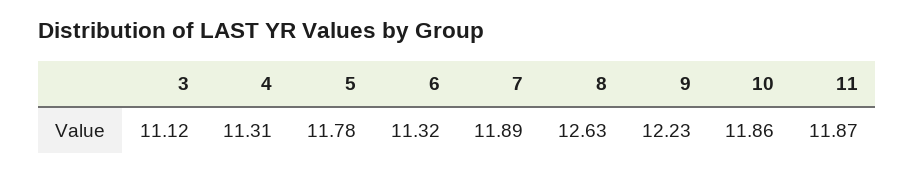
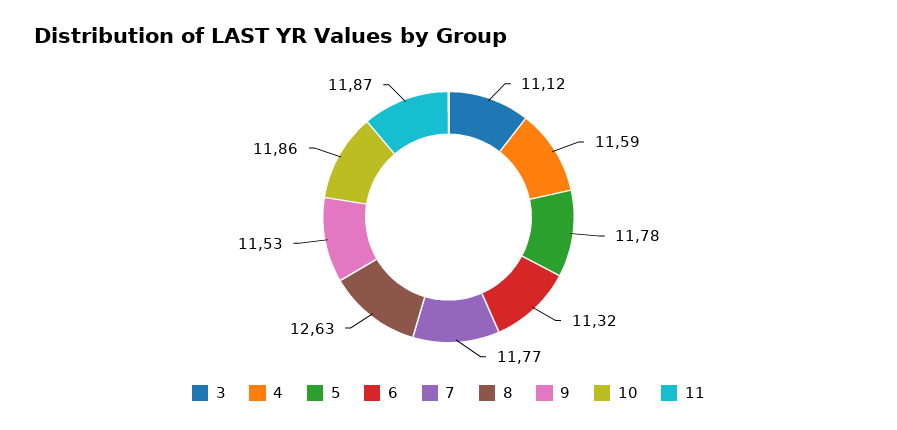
  {
    "3": 11.12,
-   "4": 11.31,
+   "4": 11.59,
    "5": 11.78,
    "6": 11.32,
-   "7": 11.89,
+   "7": 11.77,
    "8": 12.63,
-   "9": 12.23,
+   "9": 11.53,
    "10": 11.86,
    "11": 11.87
  }

